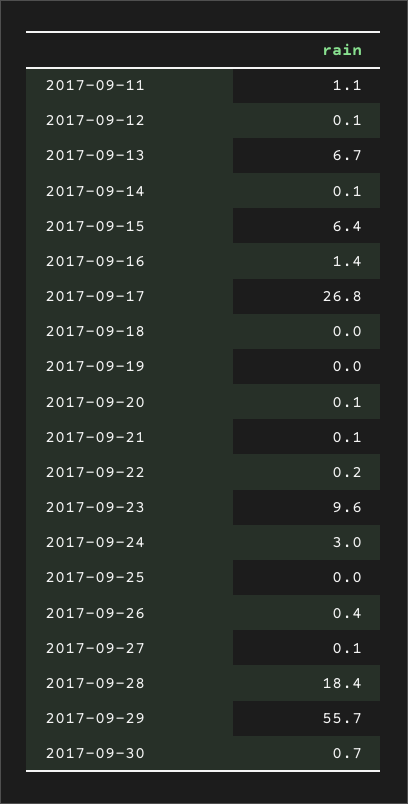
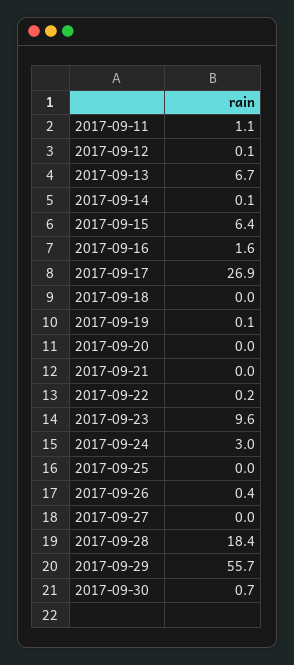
  {
    "2017-09-11": 1.1,
    "2017-09-12": 0.1,
    "2017-09-13": 6.7,
    "2017-09-14": 0.1,
    "2017-09-15": 6.4,
-   "2017-09-16": 1.4,
+   "2017-09-16": 1.6,
-   "2017-09-17": 26.8,
+   "2017-09-17": 26.9,
    "2017-09-18": 0,
-   "2017-09-19": 0,
+   "2017-09-19": 0.1,
-   "2017-09-20": 0.1,
+   "2017-09-20": 0,
-   "2017-09-21": 0.1,
+   "2017-09-21": 0,
    "2017-09-22": 0.2,
    "2017-09-23": 9.6,
    "2017-09-24": 3,
    "2017-09-25": 0,
    "2017-09-26": 0.4,
-   "2017-09-27": 0.1,
+   "2017-09-27": 0,
    "2017-09-28": 18.4,
    "2017-09-29": 55.7,
    "2017-09-30": 0.7
  }

